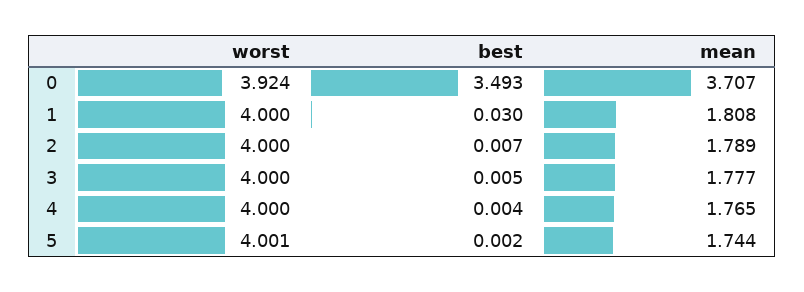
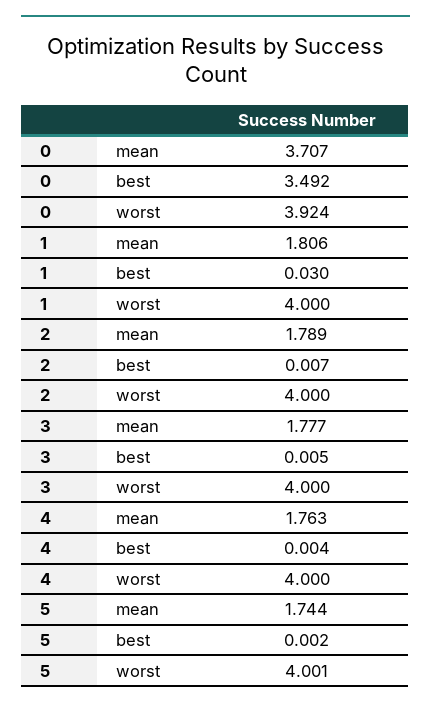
  {
    "worst": {
      "0": 3.924,
      "1": 4,
      "2": 4,
      "3": 4,
      "4": 4,
      "5": 4.001
    },
    "best": {
-     "0": 3.493,
+     "0": 3.492,
      "1": 0.03,
      "2": 0.007,
      "3": 0.005,
      "4": 0.004,
      "5": 0.002
    },
    "mean": {
      "0": 3.707,
-     "1": 1.808,
+     "1": 1.806,
      "2": 1.789,
      "3": 1.777,
-     "4": 1.765,
+     "4": 1.763,
      "5": 1.744
    }
  }

